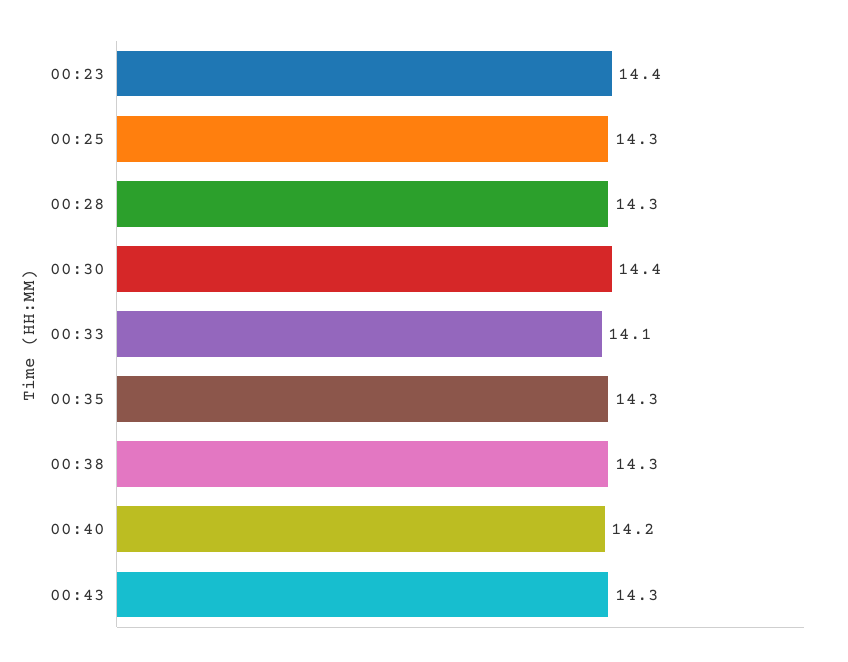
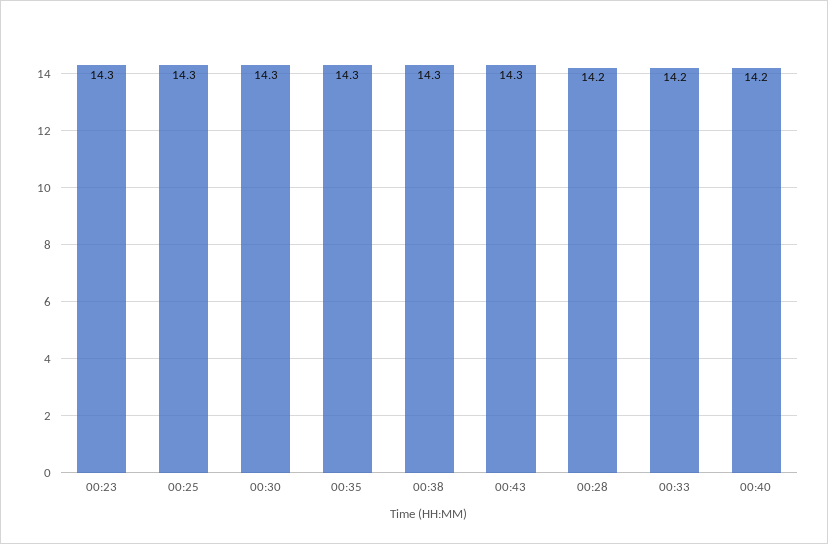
  {
-   "00:23": 14.4,
+   "00:23": 14.3,
    "00:25": 14.3,
-   "00:28": 14.3,
+   "00:28": 14.2,
-   "00:30": 14.4,
+   "00:30": 14.3,
-   "00:33": 14.1,
+   "00:33": 14.2,
    "00:35": 14.3,
    "00:38": 14.3,
    "00:40": 14.2,
    "00:43": 14.3
  }

